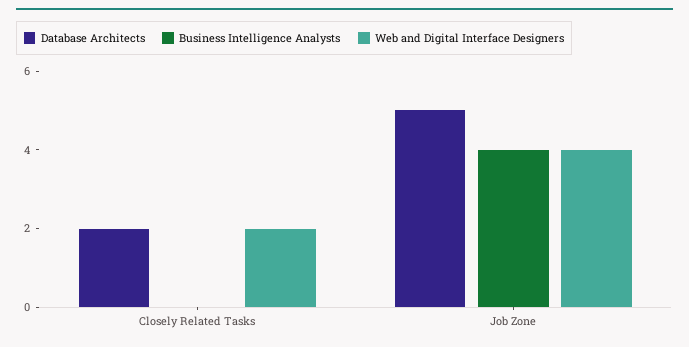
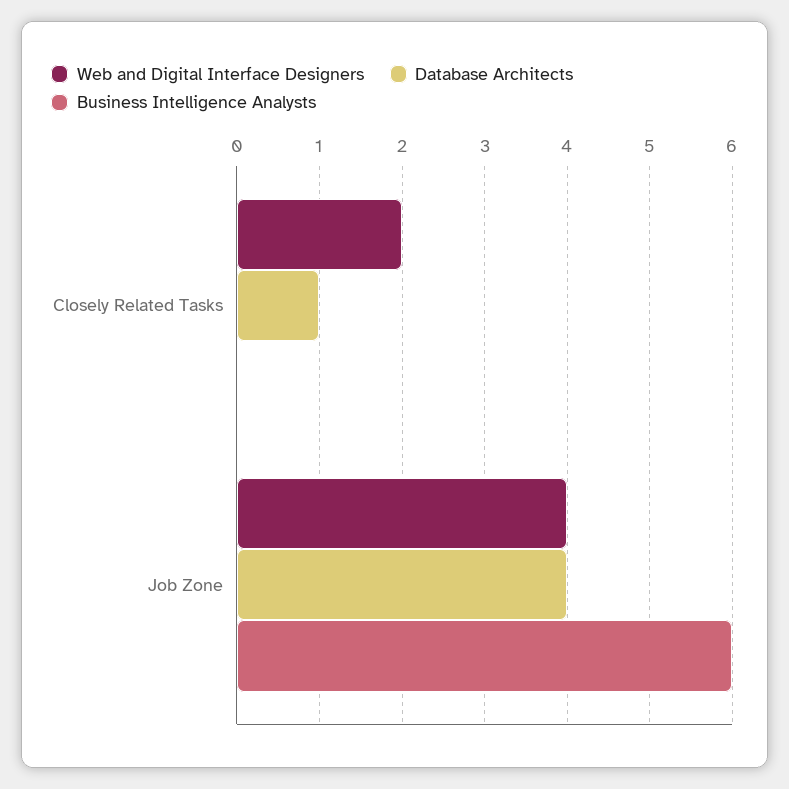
  {
    "Database Architects": {
-     "Closely Related Tasks": 2,
+     "Closely Related Tasks": 1,
-     "Job Zone": 5
+     "Job Zone": 4
    },
    "Business Intelligence Analysts": {
      "Closely Related Tasks": 0,
-     "Job Zone": 4
+     "Job Zone": 6
    },
    "Web and Digital Interface Designers": {
      "Closely Related Tasks": 2,
      "Job Zone": 4
    }
  }

